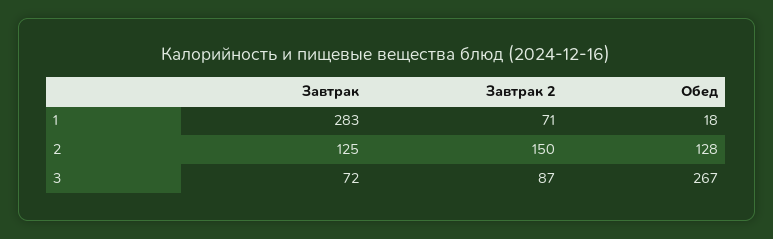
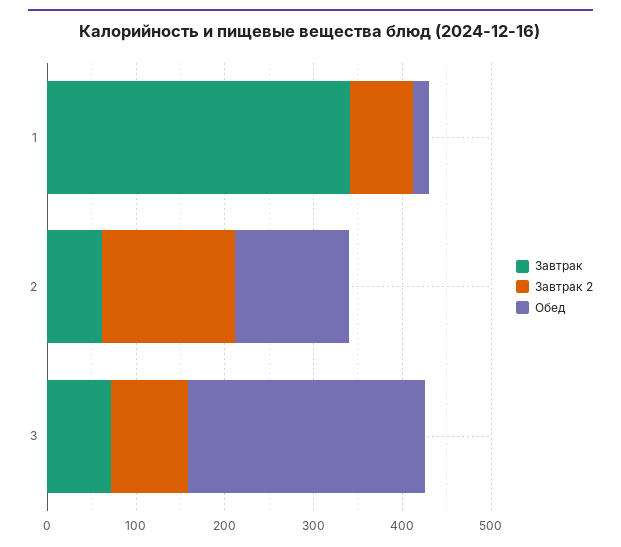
  {
    "Завтрак": {
-     "1": 283,
+     "1": 340,
-     "2": 125,
+     "2": 60,
      "3": 72
    },
    "Завтрак 2": {
      "1": 71,
      "2": 150,
      "3": 87
    },
    "Обед": {
      "1": 18,
      "2": 128,
      "3": 267
    }
  }

